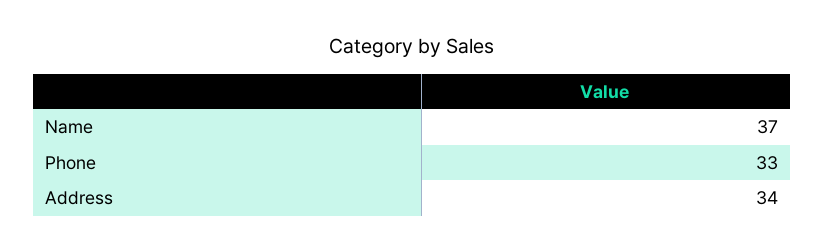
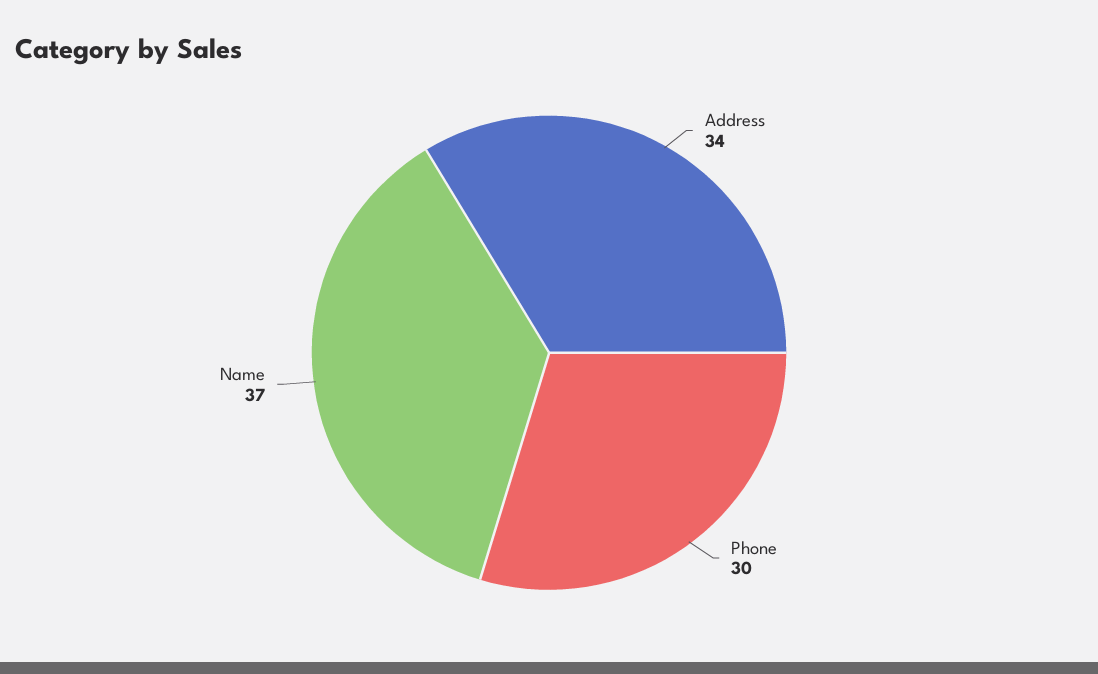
  {
    "Name": 37,
-   "Phone": 33,
+   "Phone": 30,
    "Address": 34
  }

